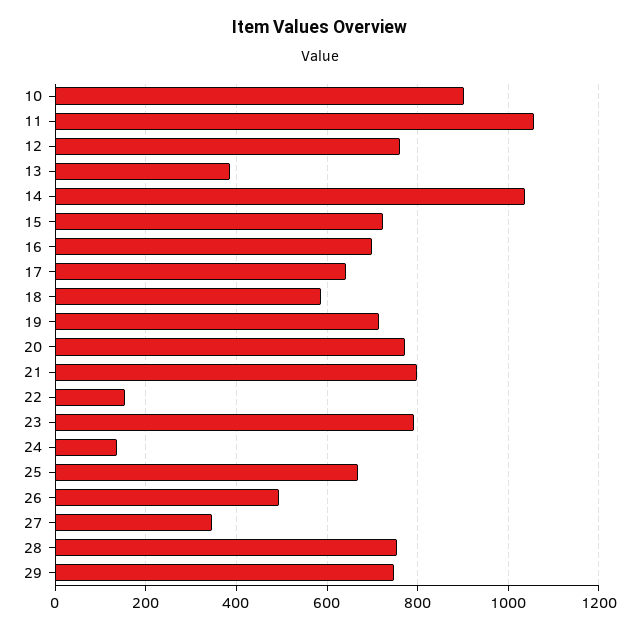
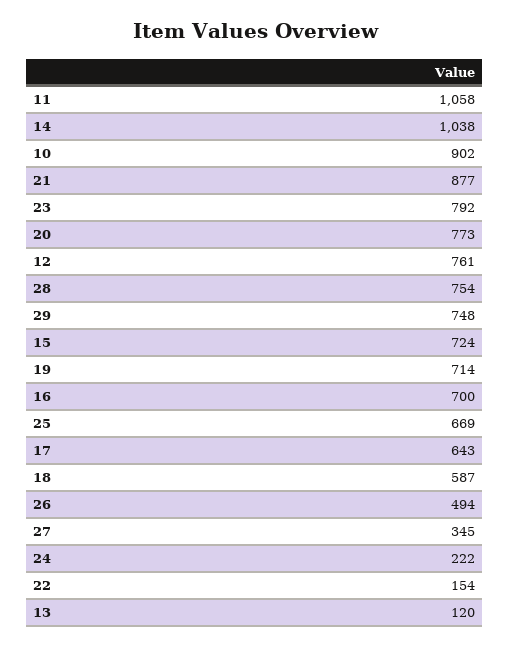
  {
    "10": 902,
    "11": 1058,
    "12": 761,
-   "13": 380,
+   "13": 120,
    "14": 1038,
    "15": 724,
    "16": 700,
    "17": 643,
    "18": 587,
    "19": 714,
    "20": 773,
-   "21": 800,
+   "21": 877,
    "22": 154,
    "23": 792,
-   "24": 140,
+   "24": 222,
    "25": 669,
    "26": 494,
    "27": 345,
    "28": 754,
    "29": 748
  }

